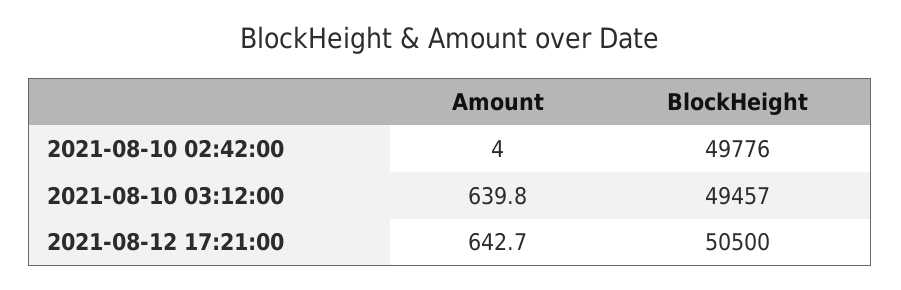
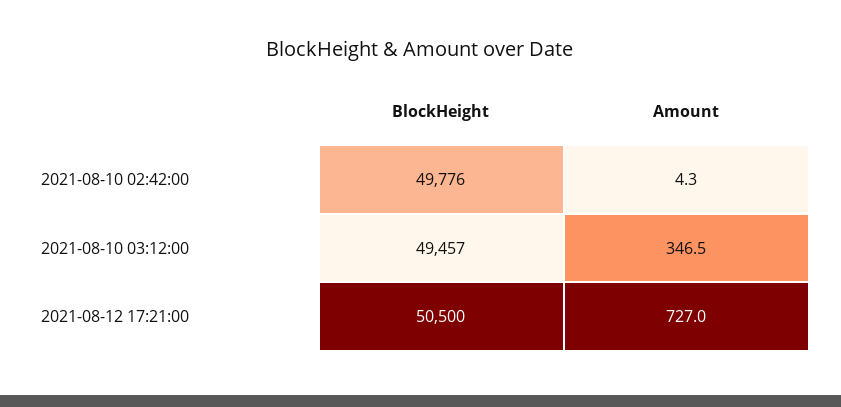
  {
    "Amount": {
-     "2021-08-10 02:42:00": 4,
+     "2021-08-10 02:42:00": 4.3,
-     "2021-08-10 03:12:00": 639.8,
+     "2021-08-10 03:12:00": 346.5,
-     "2021-08-12 17:21:00": 642.7
+     "2021-08-12 17:21:00": 727
    },
    "BlockHeight": {
      "2021-08-10 02:42:00": 49776,
      "2021-08-10 03:12:00": 49457,
      "2021-08-12 17:21:00": 50500
    }
  }

